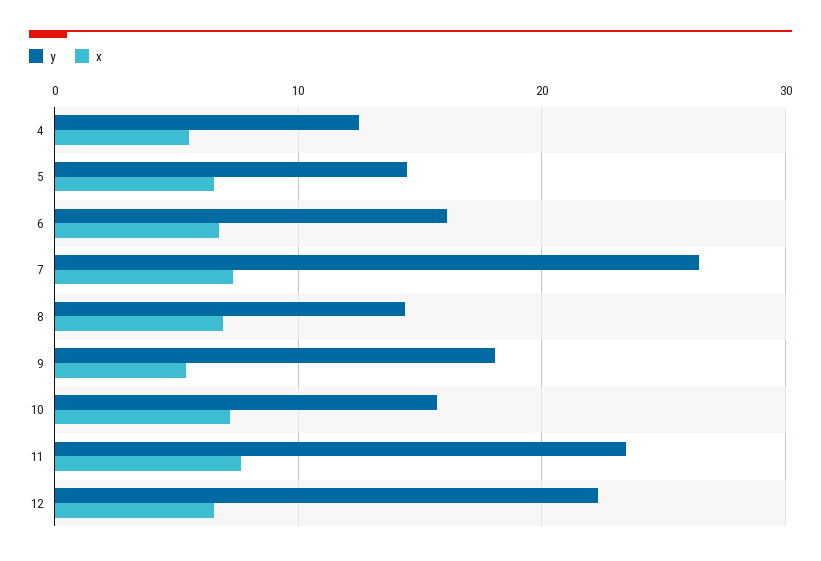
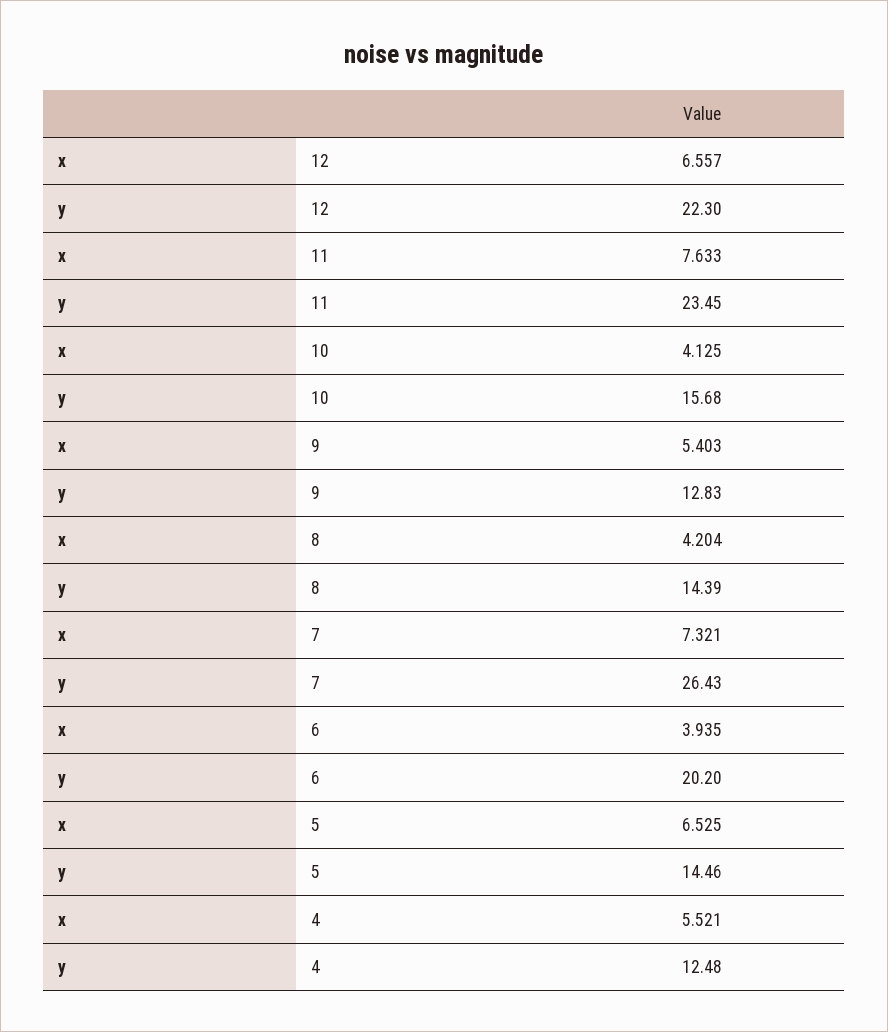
  {
    "y": {
      "4": 12.48,
      "5": 14.46,
-     "6": 16,
+     "6": 20.2,
      "7": 26.43,
      "8": 14.39,
-     "9": 18,
+     "9": 12.83,
      "10": 15.68,
      "11": 23.45,
      "12": 22.3
    },
    "x": {
      "4": 5.521,
      "5": 6.525,
-     "6": 7,
+     "6": 3.935,
      "7": 7.321,
-     "8": 7,
+     "8": 4.204,
      "9": 5.403,
-     "10": 7,
+     "10": 4.125,
      "11": 7.633,
      "12": 6.557
    }
  }

